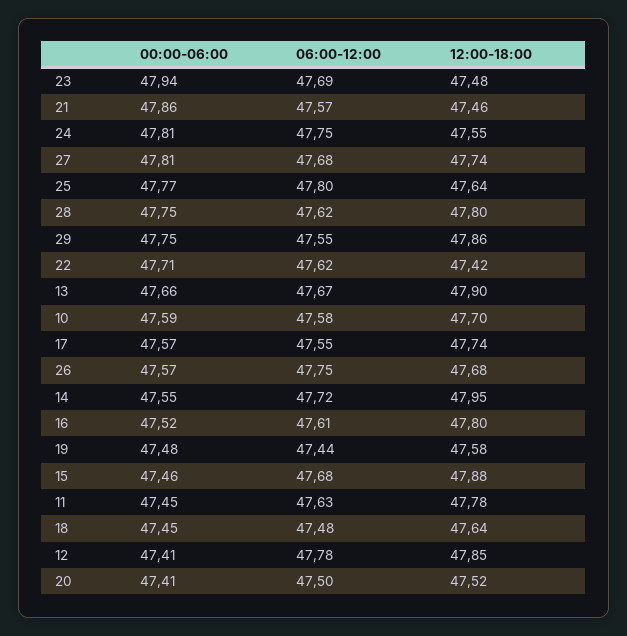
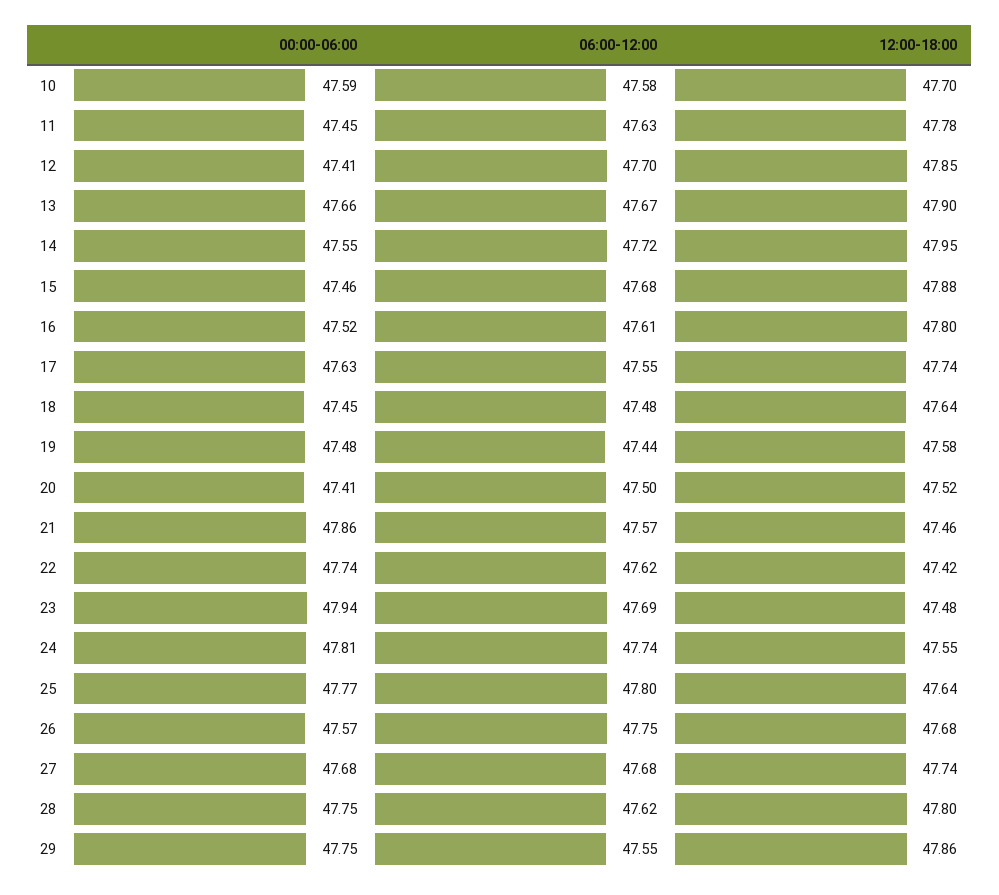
  {
    "00:00-06:00": {
      "23": 47.94,
      "21": 47.86,
      "24": 47.81,
-     "27": 47.81,
+     "27": 47.68,
      "25": 47.77,
      "28": 47.75,
      "29": 47.75,
-     "22": 47.71,
+     "22": 47.74,
      "13": 47.66,
      "10": 47.59,
-     "17": 47.57,
+     "17": 47.63,
      "26": 47.57,
      "14": 47.55,
      "16": 47.52,
      "19": 47.48,
      "15": 47.46,
      "11": 47.45,
      "18": 47.45,
      "12": 47.41,
      "20": 47.41
    },
    "06:00-12:00": {
      "23": 47.69,
      "21": 47.57,
-     "24": 47.75,
+     "24": 47.74,
      "27": 47.68,
      "25": 47.8,
      "28": 47.62,
      "29": 47.55,
      "22": 47.62,
      "13": 47.67,
      "10": 47.58,
      "17": 47.55,
      "26": 47.75,
      "14": 47.72,
      "16": 47.61,
      "19": 47.44,
      "15": 47.68,
      "11": 47.63,
      "18": 47.48,
-     "12": 47.78,
+     "12": 47.7,
      "20": 47.5
    },
    "12:00-18:00": {
      "23": 47.48,
      "21": 47.46,
      "24": 47.55,
      "27": 47.74,
      "25": 47.64,
      "28": 47.8,
      "29": 47.86,
      "22": 47.42,
      "13": 47.9,
      "10": 47.7,
      "17": 47.74,
      "26": 47.68,
      "14": 47.95,
      "16": 47.8,
      "19": 47.58,
      "15": 47.88,
      "11": 47.78,
      "18": 47.64,
      "12": 47.85,
      "20": 47.52
    }
  }

